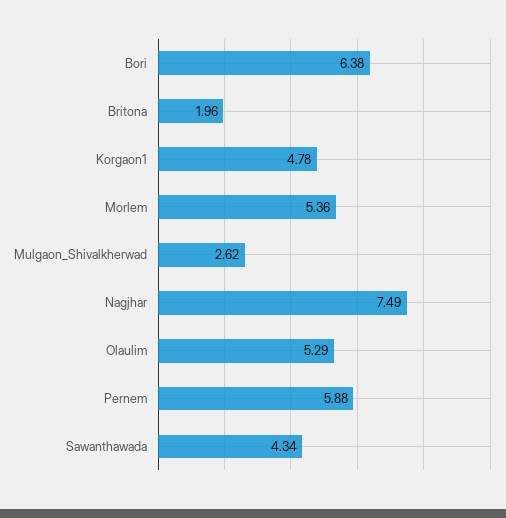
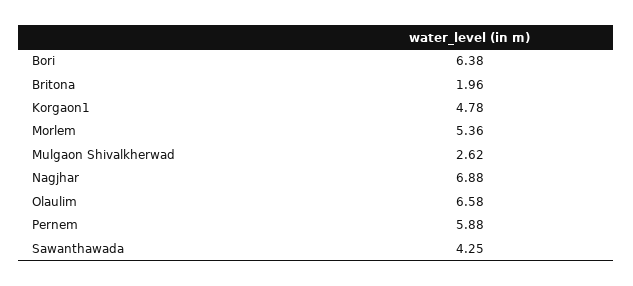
  {
    "Bori": 6.38,
    "Britona": 1.96,
    "Korgaon1": 4.78,
    "Morlem": 5.36,
    "Mulgaon_Shivalkherwad": 2.62,
-   "Nagjhar": 7.49,
+   "Nagjhar": 6.88,
-   "Olaulim": 5.29,
+   "Olaulim": 6.58,
    "Pernem": 5.88,
-   "Sawanthawada": 4.34
+   "Sawanthawada": 4.25
  }

